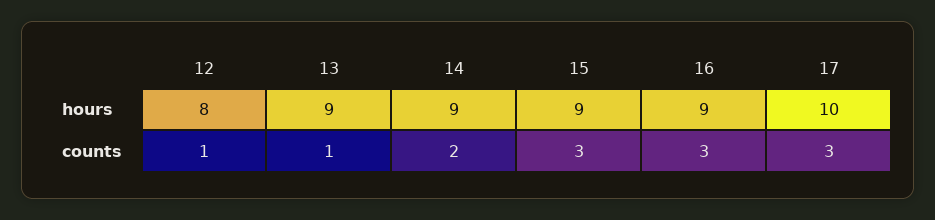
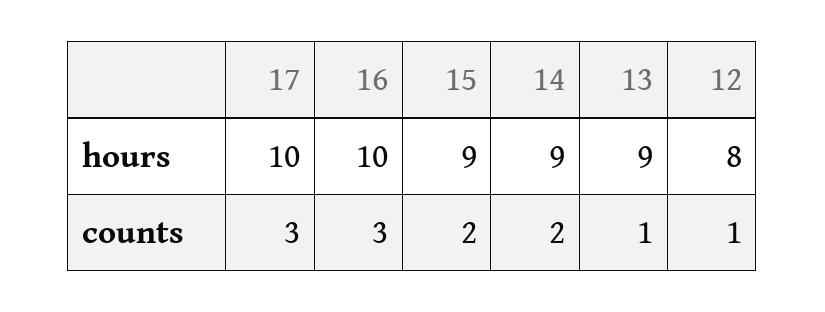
  {
    "12": {
      "hours": 8,
      "counts": 1
    },
    "13": {
      "hours": 9,
      "counts": 1
    },
    "14": {
      "hours": 9,
      "counts": 2
    },
    "15": {
      "hours": 9,
-     "counts": 3
+     "counts": 2
    },
    "16": {
-     "hours": 9,
+     "hours": 10,
      "counts": 3
    },
    "17": {
      "hours": 10,
      "counts": 3
    }
  }

